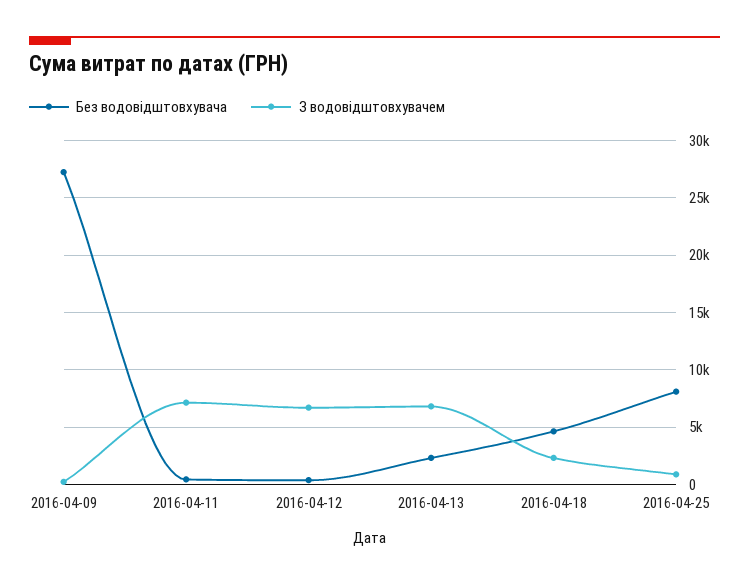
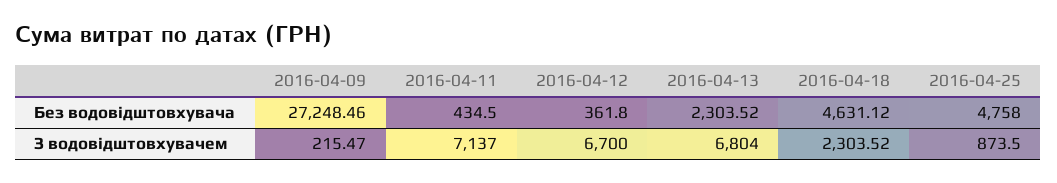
  {
    "Без водовідштовхувача": {
      "2016-04-09": 27248.46,
      "2016-04-11": 434.5,
      "2016-04-12": 361.8,
      "2016-04-13": 2303.52,
      "2016-04-18": 4631.12,
-     "2016-04-25": 8000
+     "2016-04-25": 4758
    },
    "З водовідштовхувачем": {
      "2016-04-09": 215.47,
      "2016-04-11": 7137,
      "2016-04-12": 6700,
      "2016-04-13": 6804,
      "2016-04-18": 2303.52,
      "2016-04-25": 873.5
    }
  }

